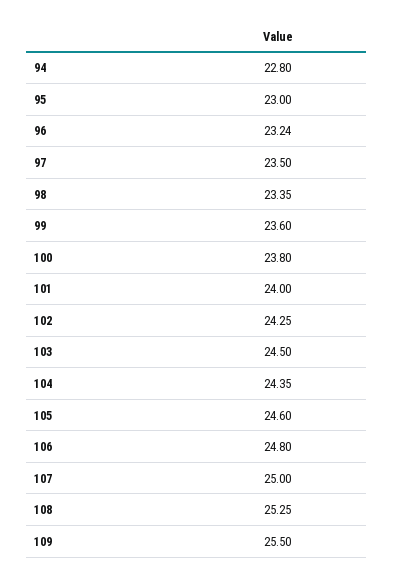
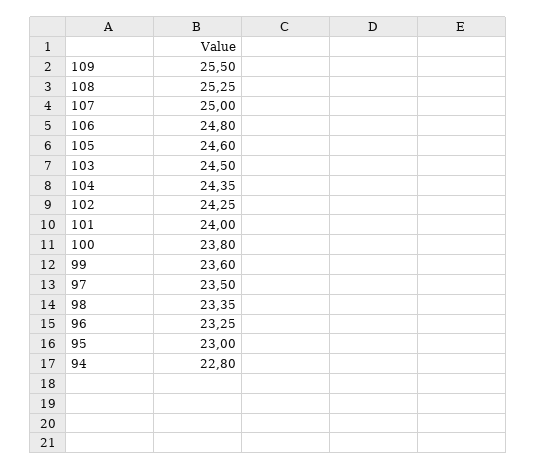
  {
    "94": 22.8,
    "95": 23,
-   "96": 23.24,
+   "96": 23.25,
    "97": 23.5,
    "98": 23.35,
    "99": 23.6,
    "100": 23.8,
    "101": 24,
    "102": 24.25,
    "103": 24.5,
    "104": 24.35,
    "105": 24.6,
    "106": 24.8,
    "107": 25,
    "108": 25.25,
    "109": 25.5
  }

